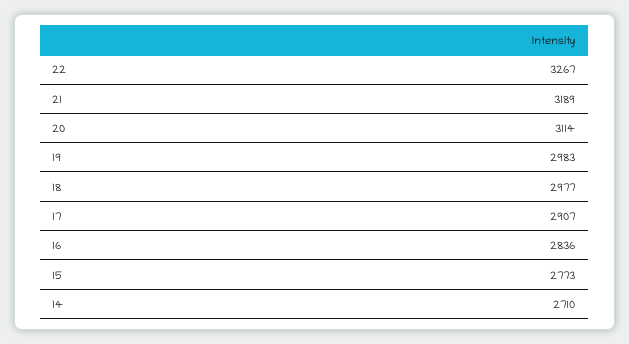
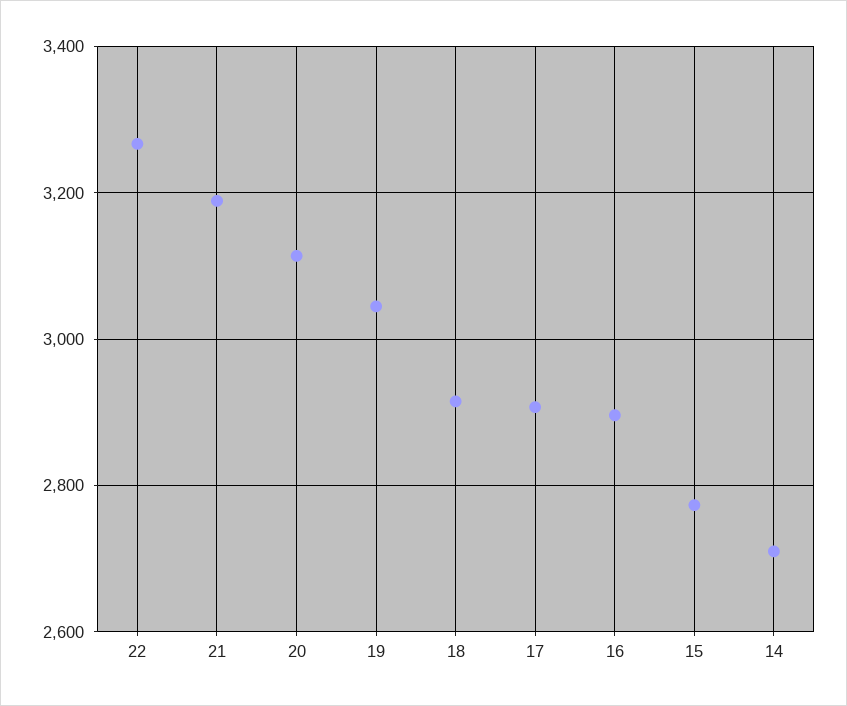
  {
    "22": 3267,
    "21": 3189,
    "20": 3114,
-   "19": 2983,
+   "19": 3040,
-   "18": 2977,
+   "18": 2920,
    "17": 2907,
-   "16": 2836,
+   "16": 2900,
    "15": 2773,
    "14": 2710
  }

